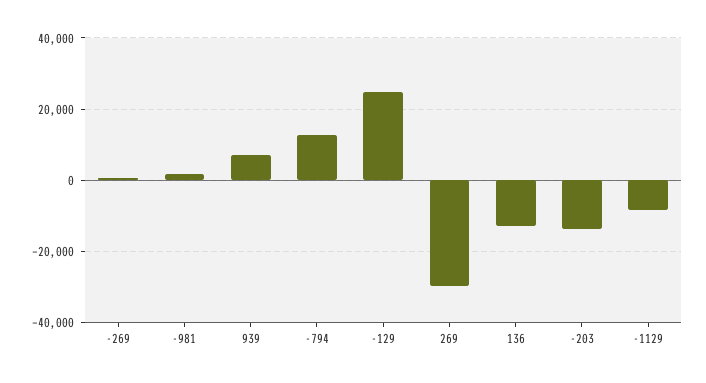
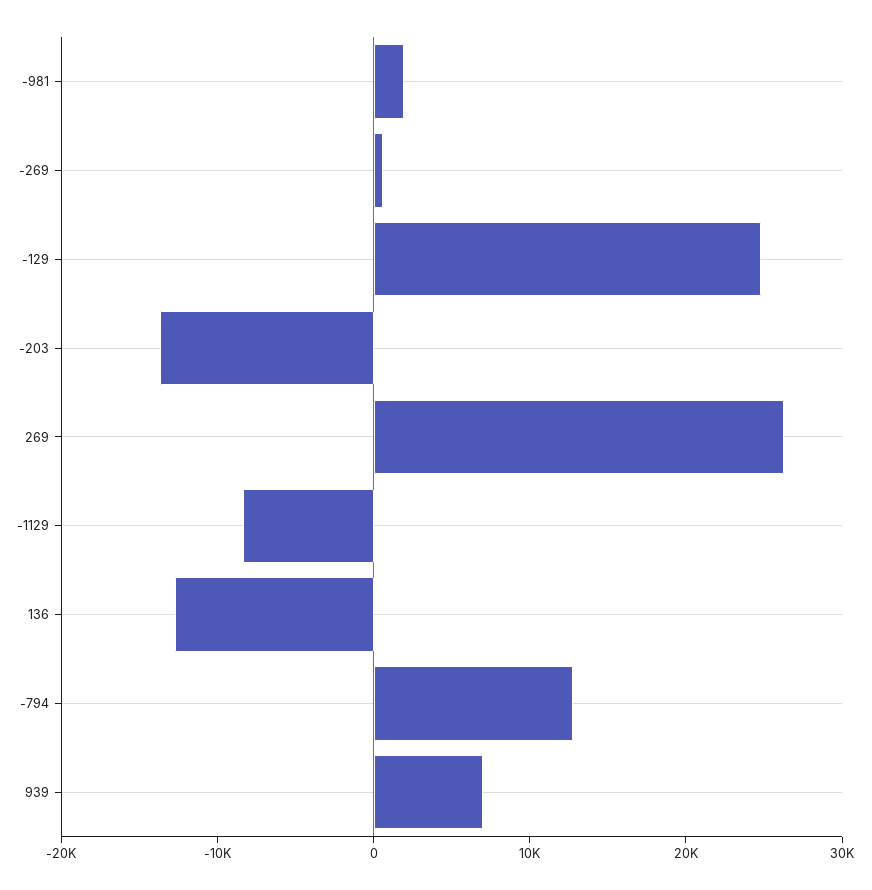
  {
    "-269": 0,
    "-981": 2000,
    "939": 6000,
    "-794": 12000,
    "-129": 24000,
-   "269": -30000,
+   "269": 26000,
    "136": -12000,
    "-203": -14000,
    "-1129": -8000
  }

